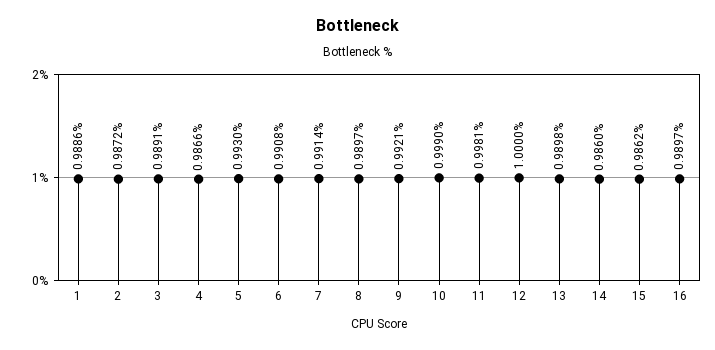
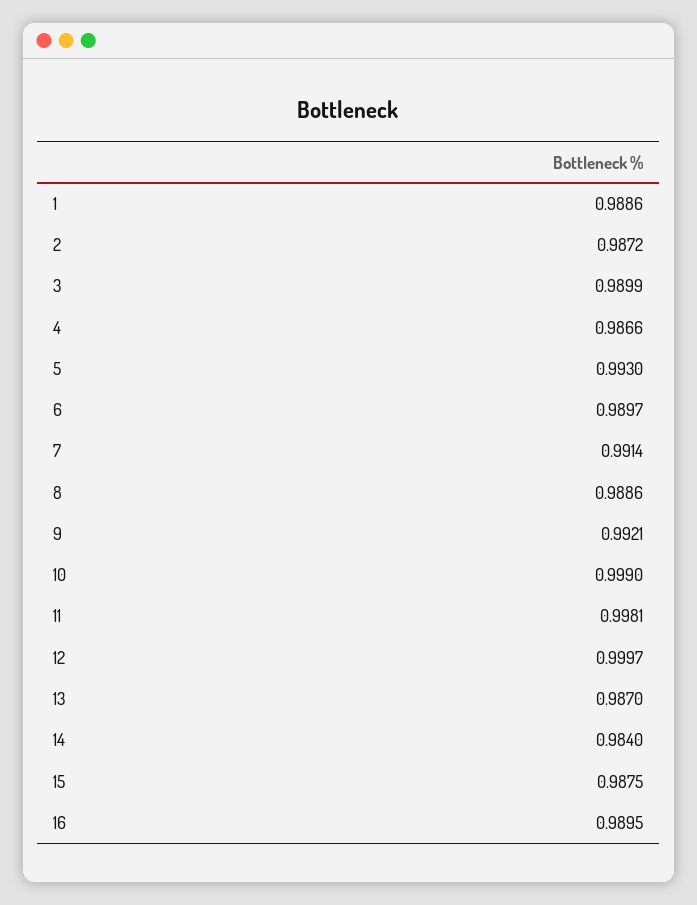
  {
    "1": 0.9886,
    "2": 0.9872,
-   "3": 0.9891,
+   "3": 0.9899,
    "4": 0.9866,
    "5": 0.993,
-   "6": 0.9908,
+   "6": 0.9897,
    "7": 0.9914,
-   "8": 0.9897,
+   "8": 0.9886,
    "9": 0.9921,
    "10": 0.999,
    "11": 0.9981,
-   "12": 1,
+   "12": 0.9997,
-   "13": 0.9898,
+   "13": 0.987,
-   "14": 0.986,
+   "14": 0.984,
-   "15": 0.9862,
+   "15": 0.9875,
-   "16": 0.9897
+   "16": 0.9895
  }

